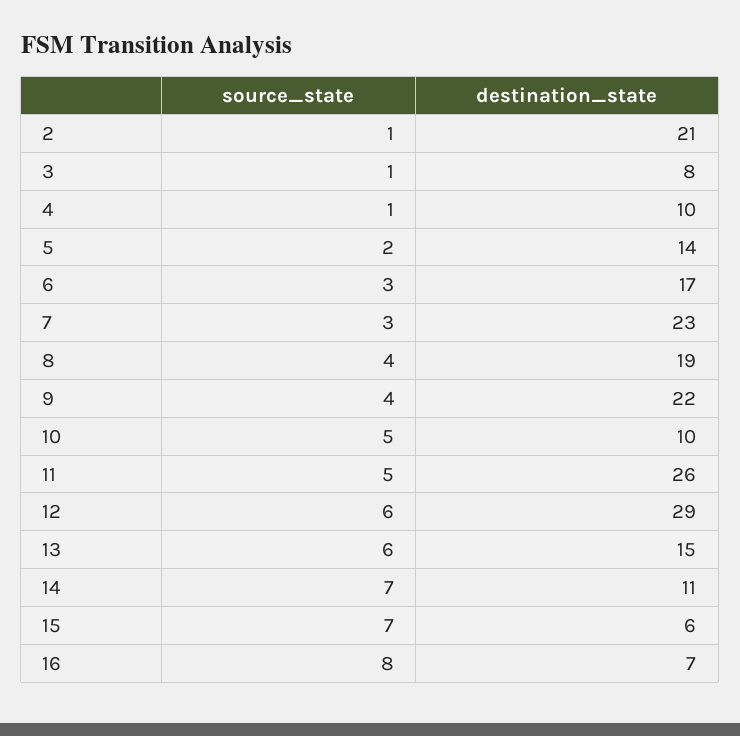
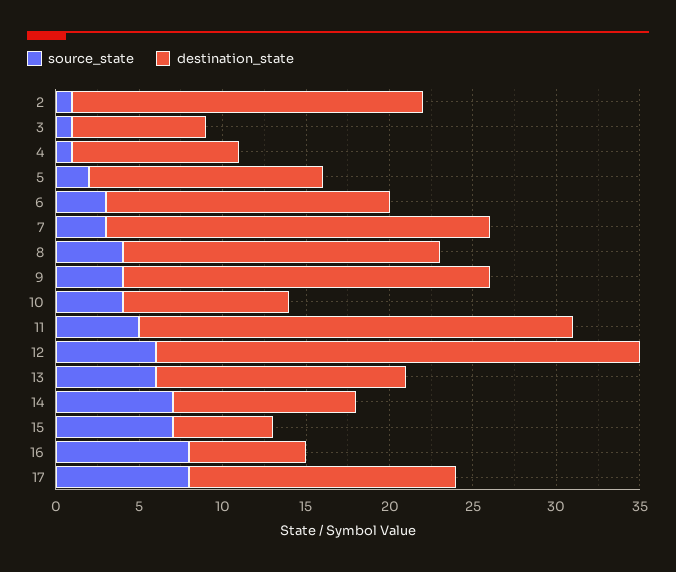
  {
    "source_state": {
      "2": 1,
      "3": 1,
      "4": 1,
      "5": 2,
      "6": 3,
      "7": 3,
      "8": 4,
      "9": 4,
-     "10": 5,
+     "10": 4,
      "11": 5,
      "12": 6,
      "13": 6,
      "14": 7,
      "15": 7,
-     "16": 8
+     "16": 8,
+     "17": 8
    },
    "destination_state": {
      "2": 21,
      "3": 8,
      "4": 10,
      "5": 14,
      "6": 17,
      "7": 23,
      "8": 19,
      "9": 22,
      "10": 10,
      "11": 26,
      "12": 29,
      "13": 15,
      "14": 11,
      "15": 6,
-     "16": 7
+     "16": 7,
+     "17": 16
    }
  }

